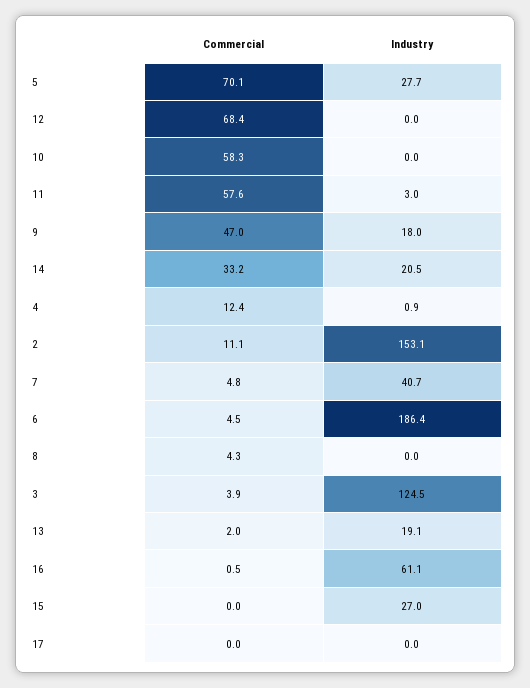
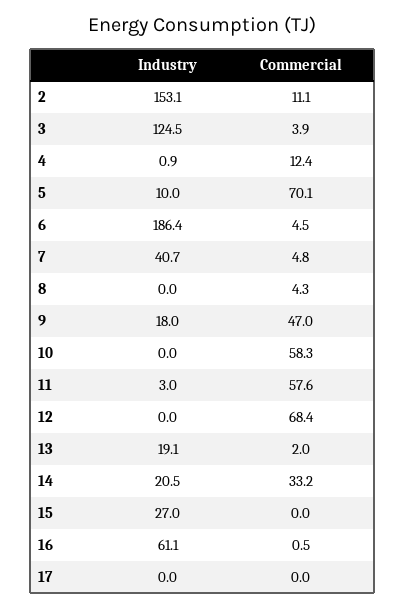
  {
    "Commercial": {
      "5": 70.1,
      "12": 68.4,
      "10": 58.3,
      "11": 57.6,
      "9": 47,
      "14": 33.2,
      "4": 12.4,
      "2": 11.1,
      "7": 4.8,
      "6": 4.5,
      "8": 4.3,
      "3": 3.9,
      "13": 2,
      "16": 0.5,
      "15": 0,
      "17": 0
    },
    "Industry": {
-     "5": 27.7,
+     "5": 10,
      "12": 0,
      "10": 0,
      "11": 3,
      "9": 18,
      "14": 20.5,
      "4": 0.9,
      "2": 153.1,
      "7": 40.7,
      "6": 186.4,
      "8": 0,
      "3": 124.5,
      "13": 19.1,
      "16": 61.1,
      "15": 27,
      "17": 0
    }
  }

